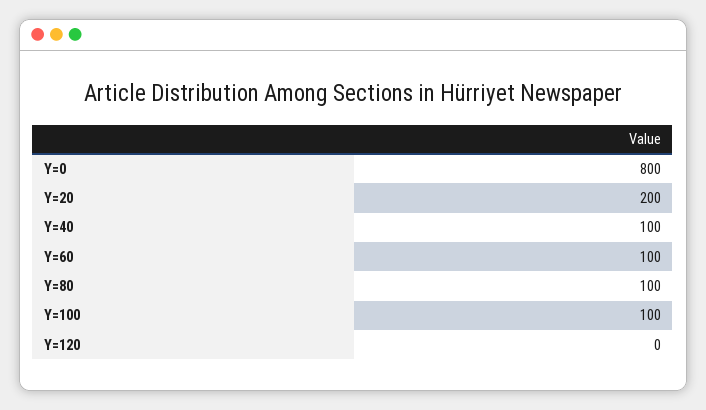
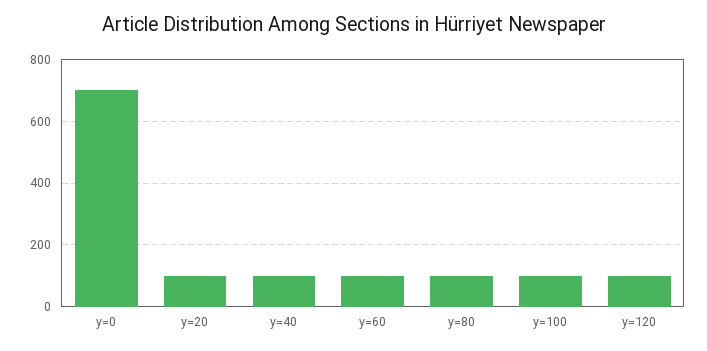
  {
-   "Y=0": 800,
+   "Y=0": 700,
-   "Y=20": 200,
+   "Y=20": 100,
    "Y=40": 100,
    "Y=60": 100,
    "Y=80": 100,
    "Y=100": 100,
-   "Y=120": 0
+   "Y=120": 100
  }

